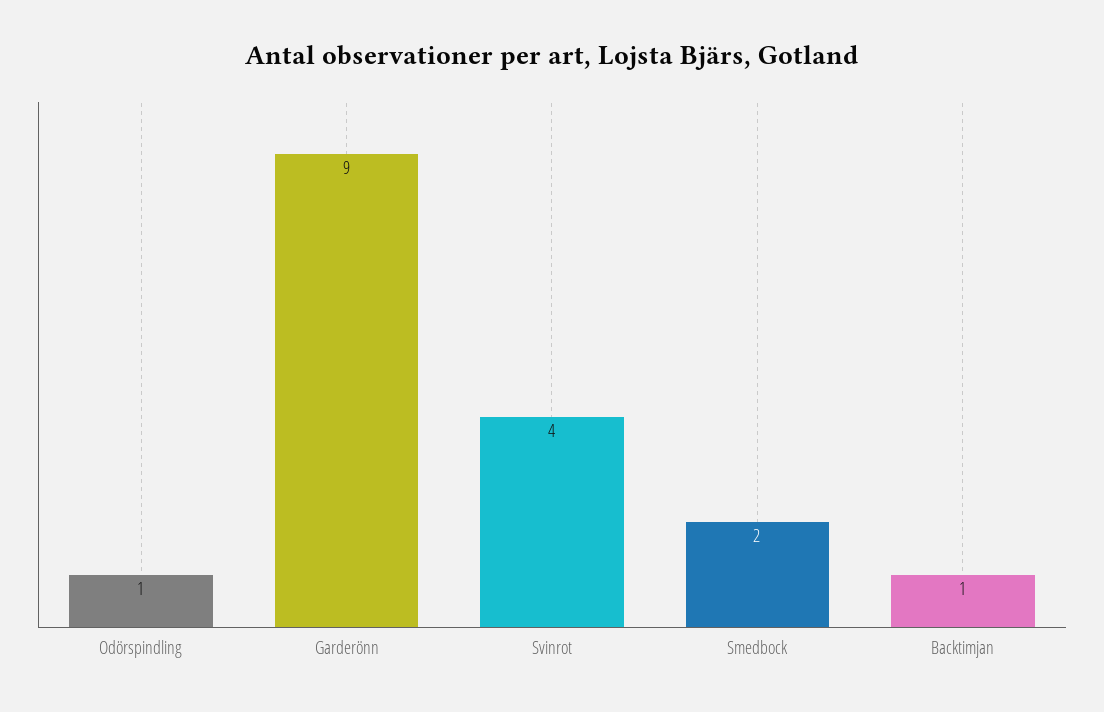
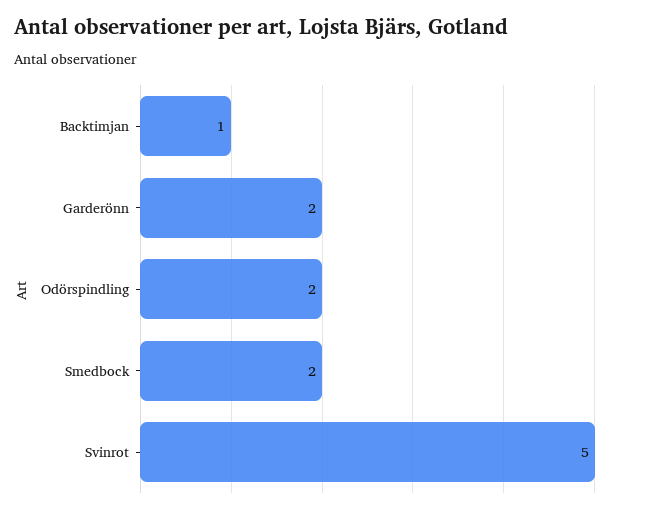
  {
-   "Odörspindling": 1,
+   "Odörspindling": 2,
-   "Garderönn": 9,
+   "Garderönn": 2,
-   "Svinrot": 4,
+   "Svinrot": 5,
    "Smedbock": 2,
    "Backtimjan": 1
  }

